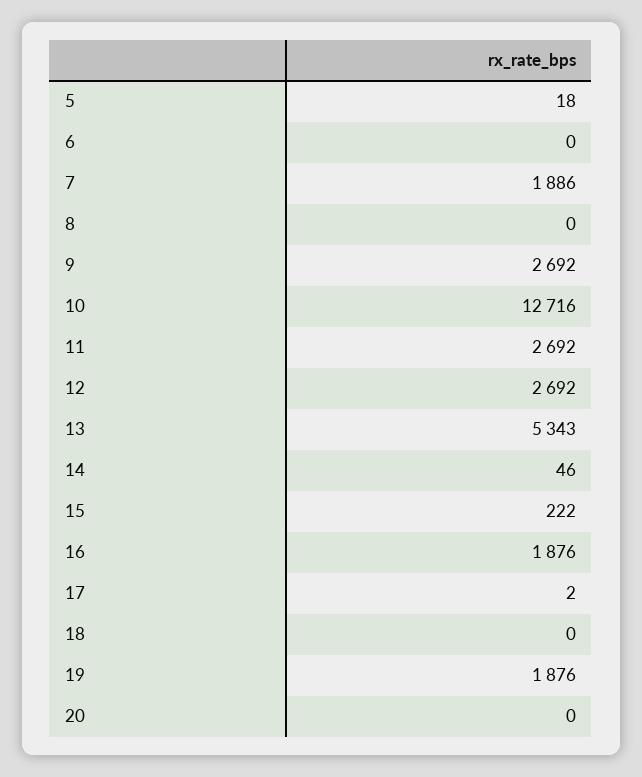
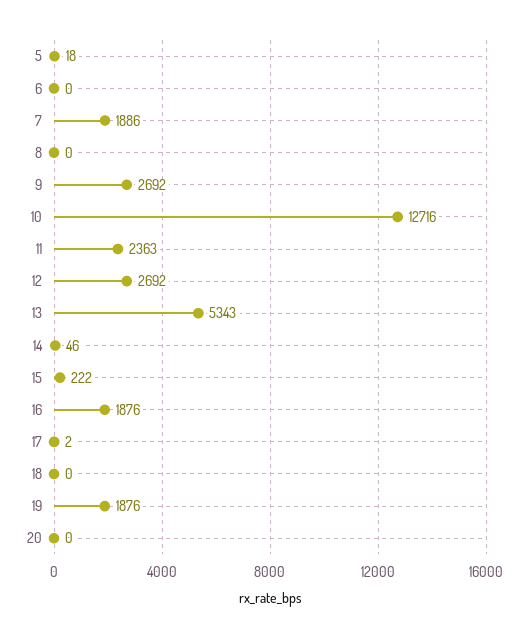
  {
    "5": 18,
    "6": 0,
    "7": 1886,
    "8": 0,
    "9": 2692,
    "10": 12716,
-   "11": 2692,
+   "11": 2363,
    "12": 2692,
    "13": 5343,
    "14": 46,
    "15": 222,
    "16": 1876,
    "17": 2,
    "18": 0,
    "19": 1876,
    "20": 0
  }

